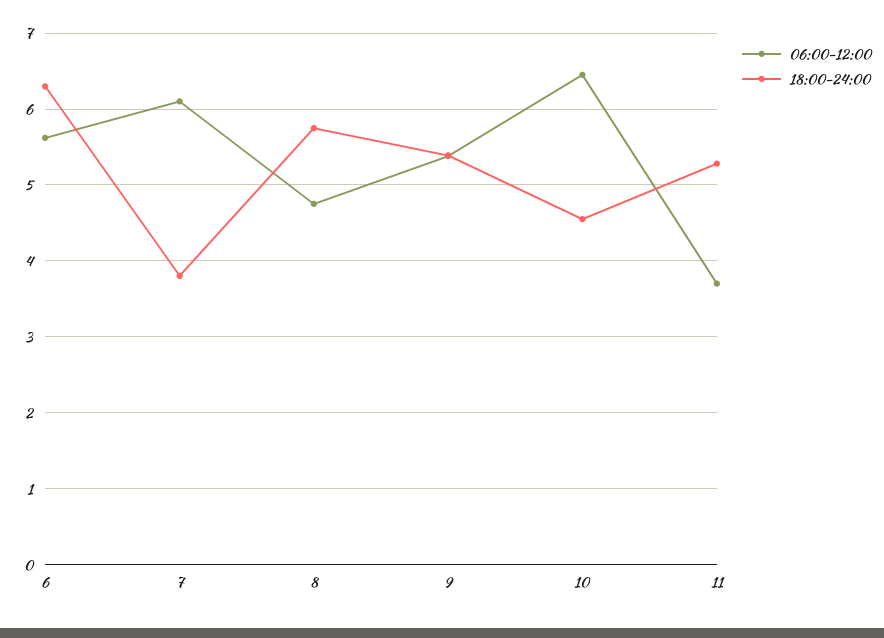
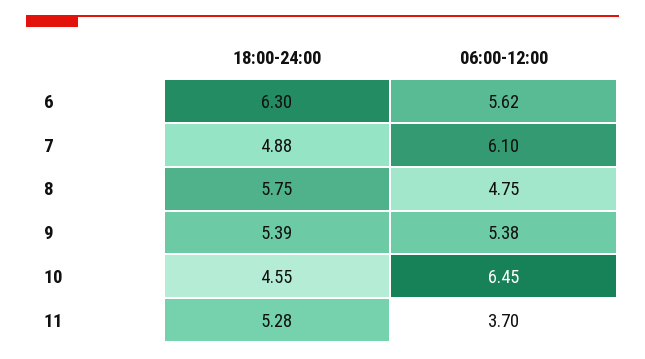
  {
    "06:00-12:00": {
      "6": 5.62,
      "7": 6.1,
      "8": 4.75,
      "9": 5.38,
      "10": 6.45,
      "11": 3.7
    },
    "18:00-24:00": {
      "6": 6.3,
-     "7": 3.8,
+     "7": 4.88,
      "8": 5.75,
      "9": 5.39,
      "10": 4.55,
      "11": 5.28
    }
  }

